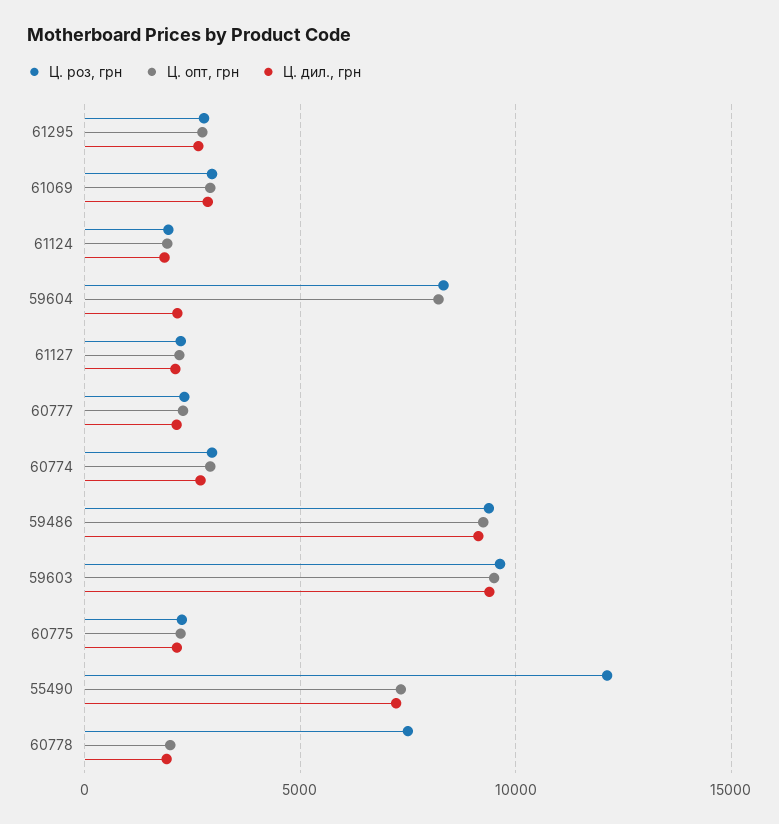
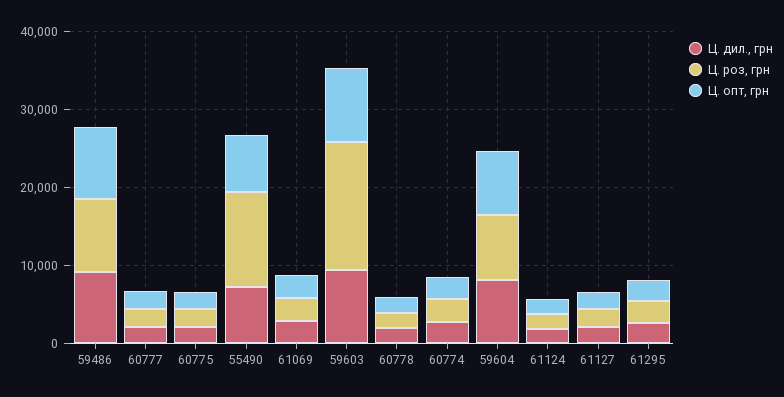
  {
    "Ц. роз, грн": {
      "61295": 3000,
      "61069": 3000,
      "61124": 2000,
      "59604": 8500,
      "61127": 2000,
      "60777": 2500,
      "60774": 3000,
      "59486": 9500,
-     "59603": 9500,
+     "59603": 16000,
      "60775": 2500,
      "55490": 12000,
-     "60778": 7500
+     "60778": 2000
    },
    "Ц. опт, грн": {
      "61295": 2500,
      "61069": 3000,
      "61124": 2000,
      "59604": 8000,
      "61127": 2000,
      "60777": 2500,
      "60774": 3000,
      "59486": 9000,
      "59603": 9500,
      "60775": 2000,
      "55490": 7500,
      "60778": 2000
    },
    "Ц. дил., грн": {
      "61295": 2500,
      "61069": 3000,
      "61124": 2000,
-     "59604": 2000,
+     "59604": 8000,
      "61127": 2000,
      "60777": 2000,
      "60774": 2500,
      "59486": 9000,
      "59603": 9500,
      "60775": 2000,
      "55490": 7000,
      "60778": 2000
    }
  }

